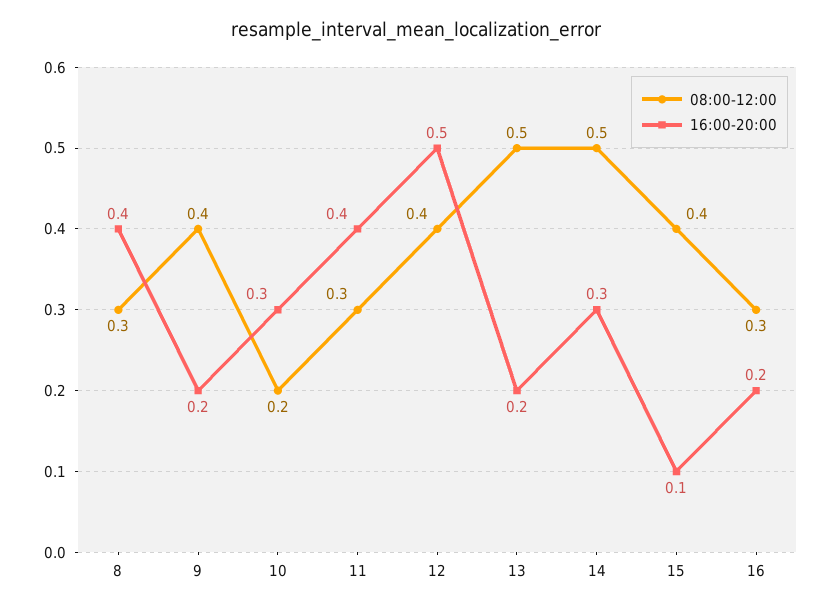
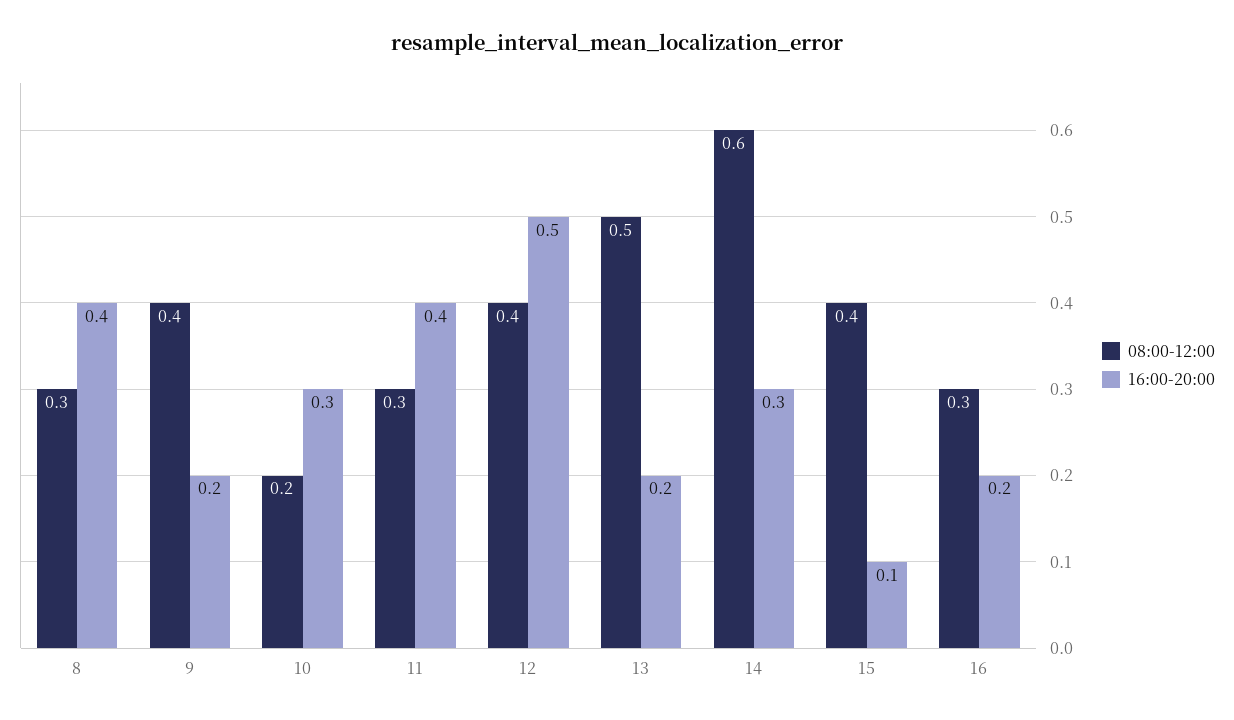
  {
    "08:00-12:00": {
      "8": 0.3,
      "9": 0.4,
      "10": 0.2,
      "11": 0.3,
      "12": 0.4,
      "13": 0.5,
-     "14": 0.5,
+     "14": 0.6,
      "15": 0.4,
      "16": 0.3
    },
    "16:00-20:00": {
      "8": 0.4,
      "9": 0.2,
      "10": 0.3,
      "11": 0.4,
      "12": 0.5,
      "13": 0.2,
      "14": 0.3,
      "15": 0.1,
      "16": 0.2
    }
  }

